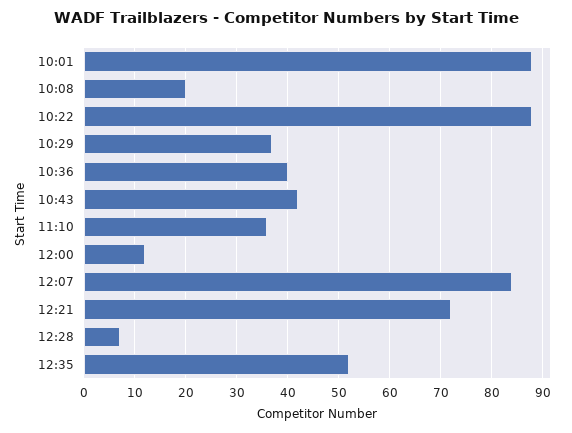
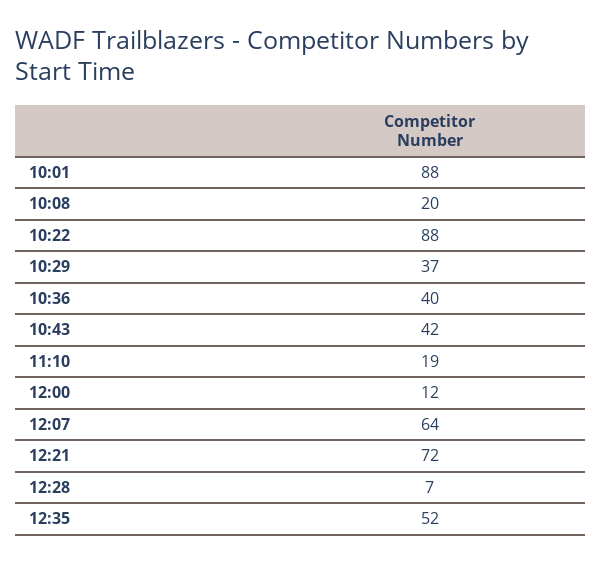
  {
    "10:01": 88,
    "10:08": 20,
    "10:22": 88,
    "10:29": 37,
    "10:36": 40,
    "10:43": 42,
-   "11:10": 35,
+   "11:10": 19,
    "12:00": 12,
-   "12:07": 85,
+   "12:07": 64,
    "12:21": 72,
    "12:28": 7,
    "12:35": 52
  }

